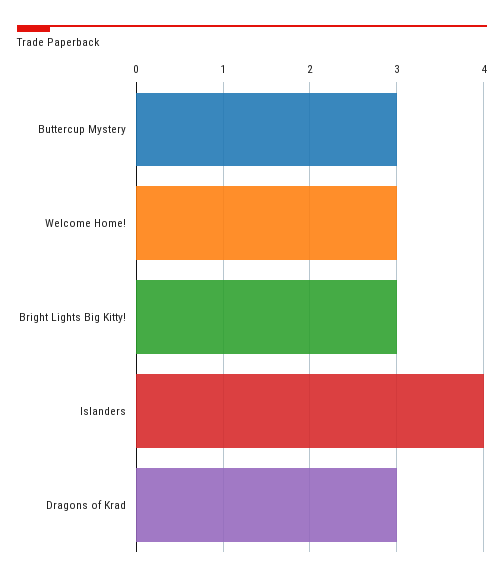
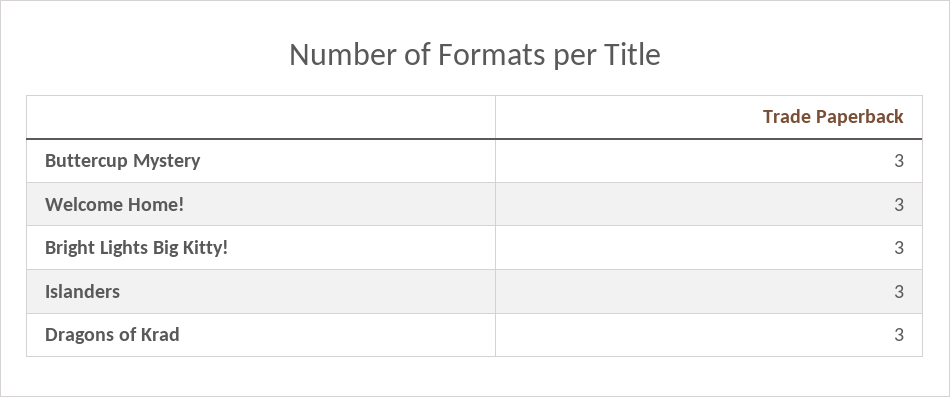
  {
    "Buttercup Mystery": 3,
    "Welcome Home!": 3,
    "Bright Lights Big Kitty!": 3,
-   "Islanders": 4,
+   "Islanders": 3,
    "Dragons of Krad": 3
  }

